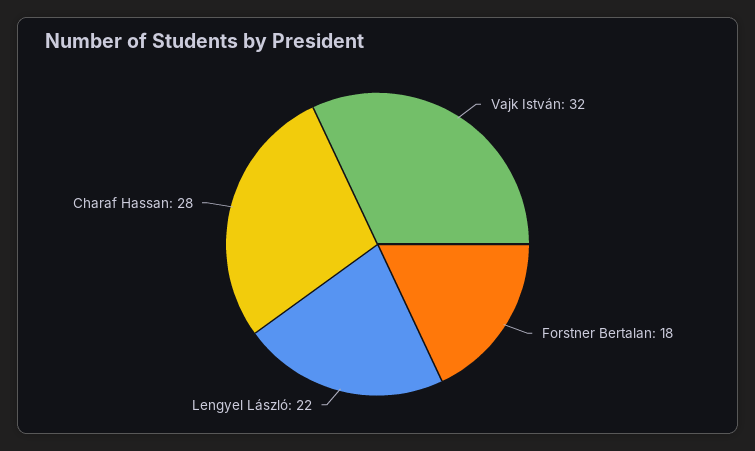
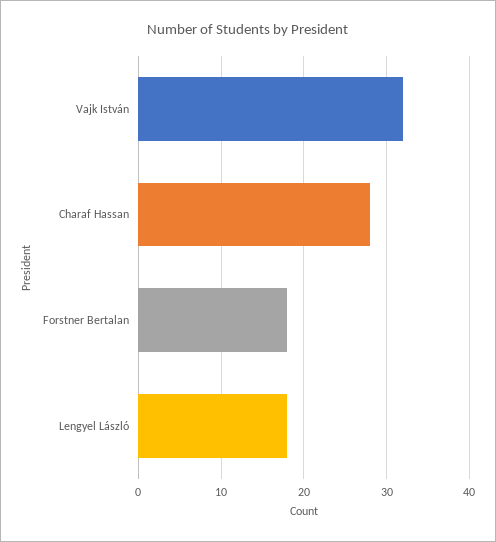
  {
    "Vajk István": 32,
    "Forstner Bertalan": 18,
-   "Lengyel László": 22,
+   "Lengyel László": 18,
    "Charaf Hassan": 28
  }

